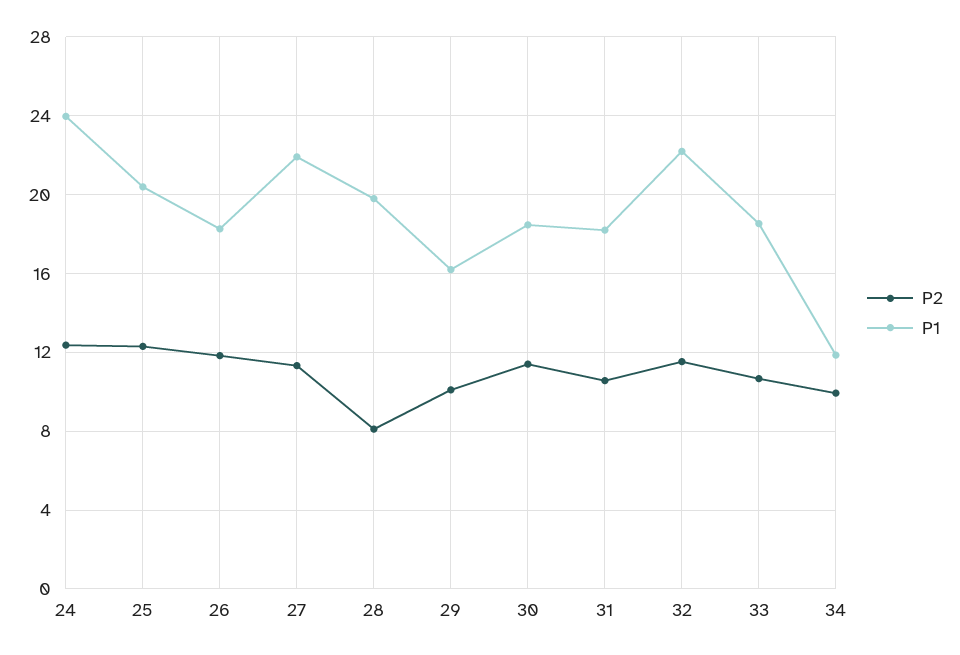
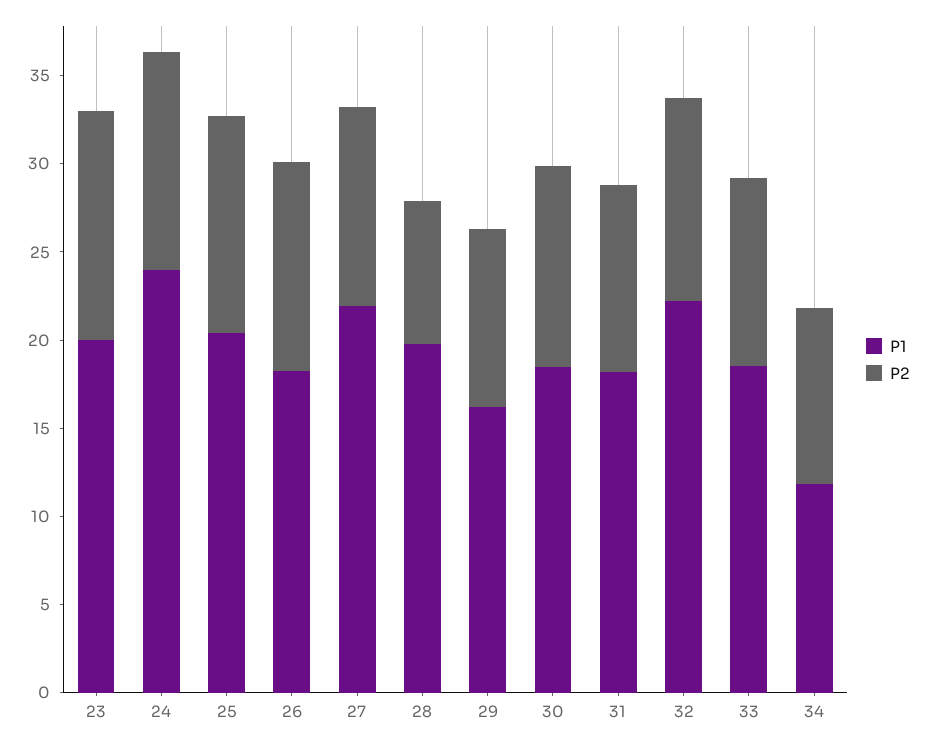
  {
    "P2": {
      "24": 12.5,
      "25": 12.5,
      "26": 12,
      "27": 11.5,
      "28": 8,
      "29": 10,
      "30": 11.5,
      "31": 10.5,
      "32": 11.5,
      "33": 10.5,
-     "34": 10
+     "34": 10,
+     "23": 13
    },
    "P1": {
      "24": 24,
      "25": 20.5,
      "26": 18.5,
      "27": 22,
      "28": 20,
      "29": 16,
      "30": 18.5,
      "31": 18,
      "32": 22,
      "33": 18.5,
-     "34": 12
+     "34": 12,
+     "23": 20
    }
  }

